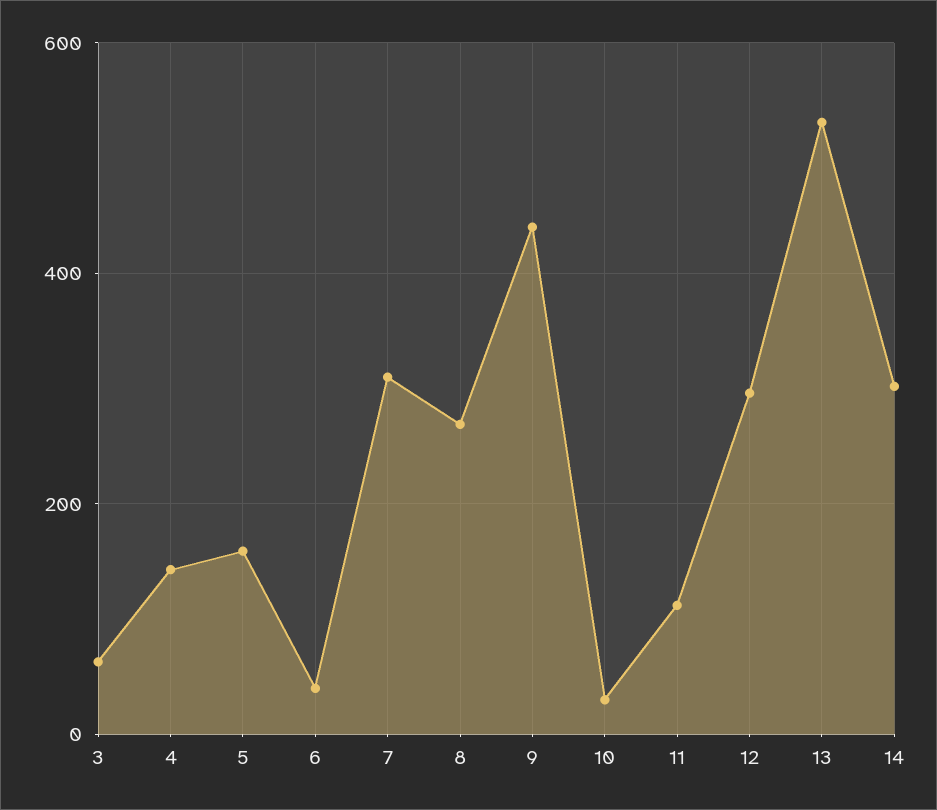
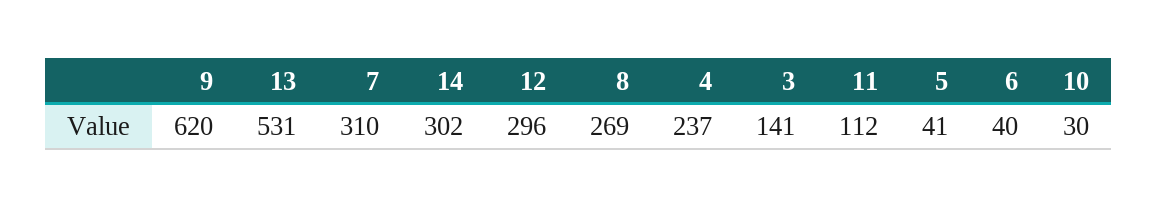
  {
-   "3": 60,
+   "3": 141,
-   "4": 140,
+   "4": 237,
-   "5": 160,
+   "5": 41,
    "6": 40,
    "7": 310,
    "8": 269,
-   "9": 440,
+   "9": 620,
    "10": 30,
    "11": 112,
    "12": 296,
    "13": 531,
    "14": 302
  }

